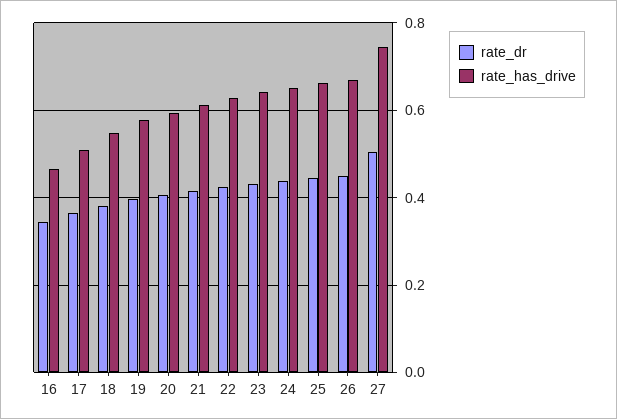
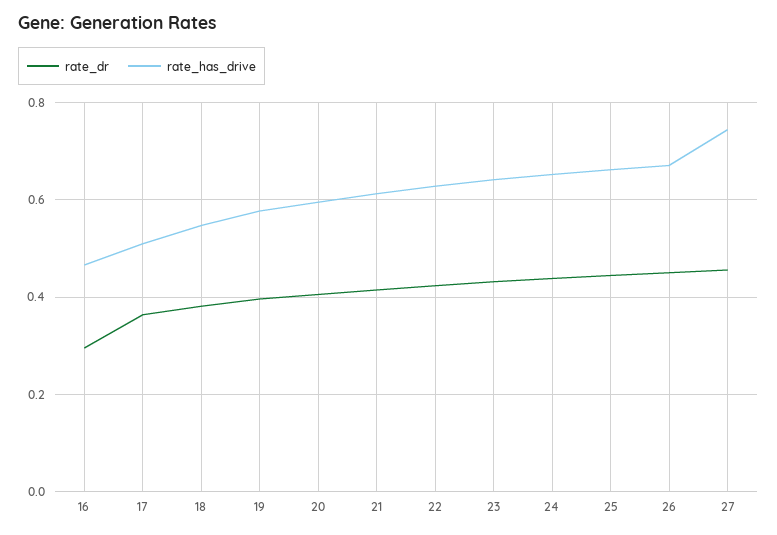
  {
    "rate_dr": {
-     "16": 0.34,
+     "16": 0.3,
      "17": 0.36,
      "18": 0.38,
      "19": 0.4,
      "20": 0.4,
      "21": 0.42,
      "22": 0.42,
      "23": 0.44,
      "24": 0.44,
      "25": 0.44,
      "26": 0.46,
-     "27": 0.5
+     "27": 0.46
    },
    "rate_has_drive": {
      "16": 0.46,
      "17": 0.5,
      "18": 0.54,
      "19": 0.58,
      "20": 0.6,
      "21": 0.62,
      "22": 0.62,
      "23": 0.64,
      "24": 0.66,
      "25": 0.66,
      "26": 0.68,
      "27": 0.74
    }
  }

